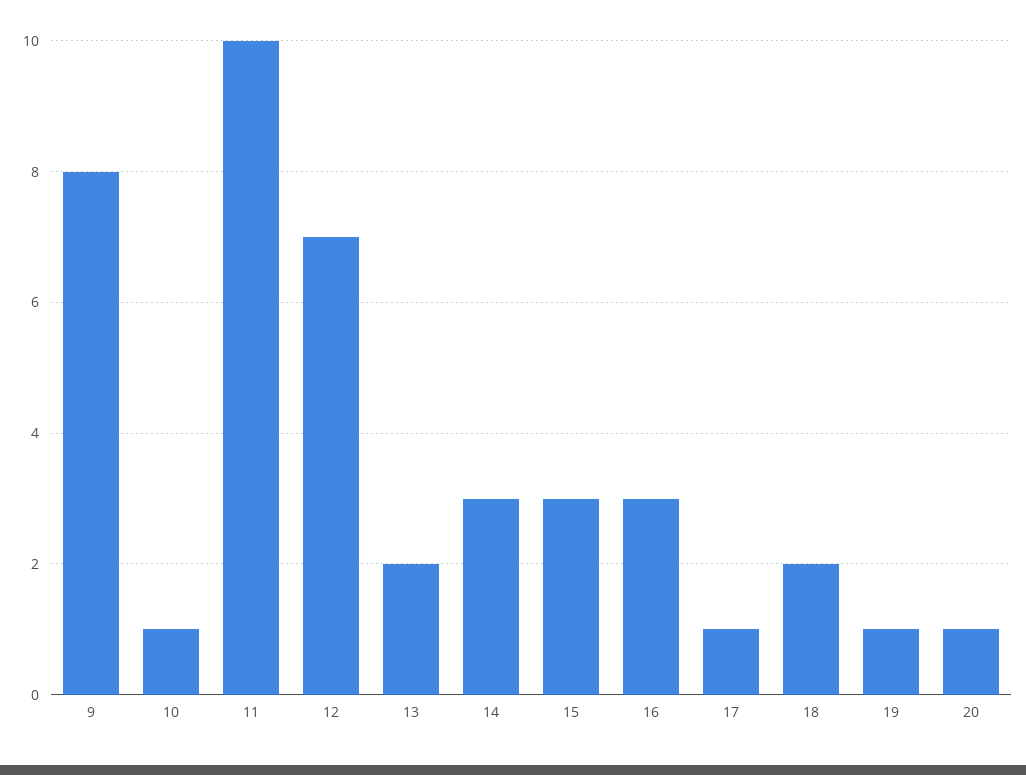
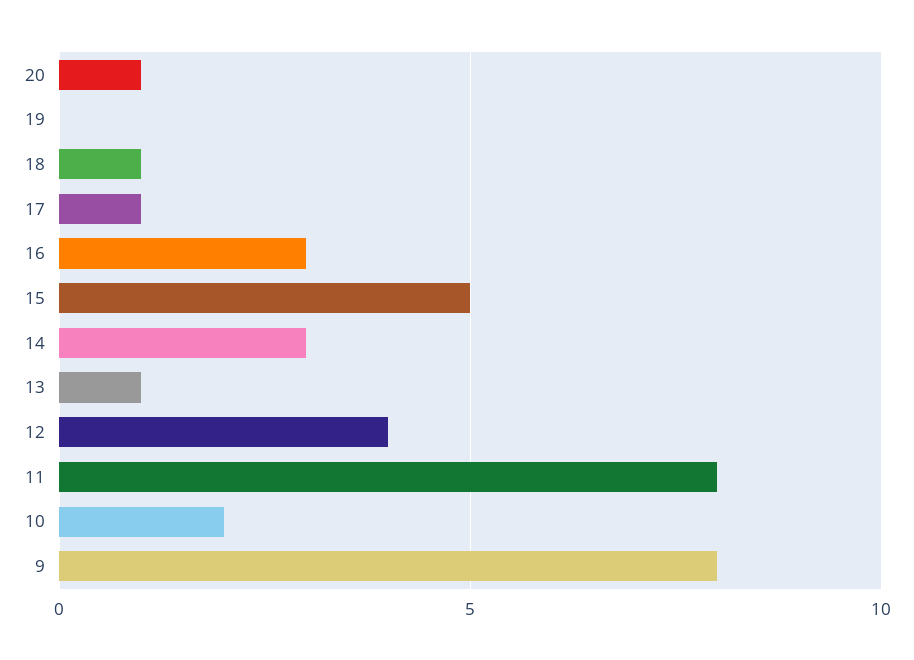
  {
    "9": 8,
-   "10": 1,
+   "10": 2,
-   "11": 10,
+   "11": 8,
-   "12": 7,
+   "12": 4,
-   "13": 2,
+   "13": 1,
    "14": 3,
-   "15": 3,
+   "15": 5,
    "16": 3,
    "17": 1,
-   "18": 2,
+   "18": 1,
-   "19": 1,
+   "19": 0,
    "20": 1
  }

